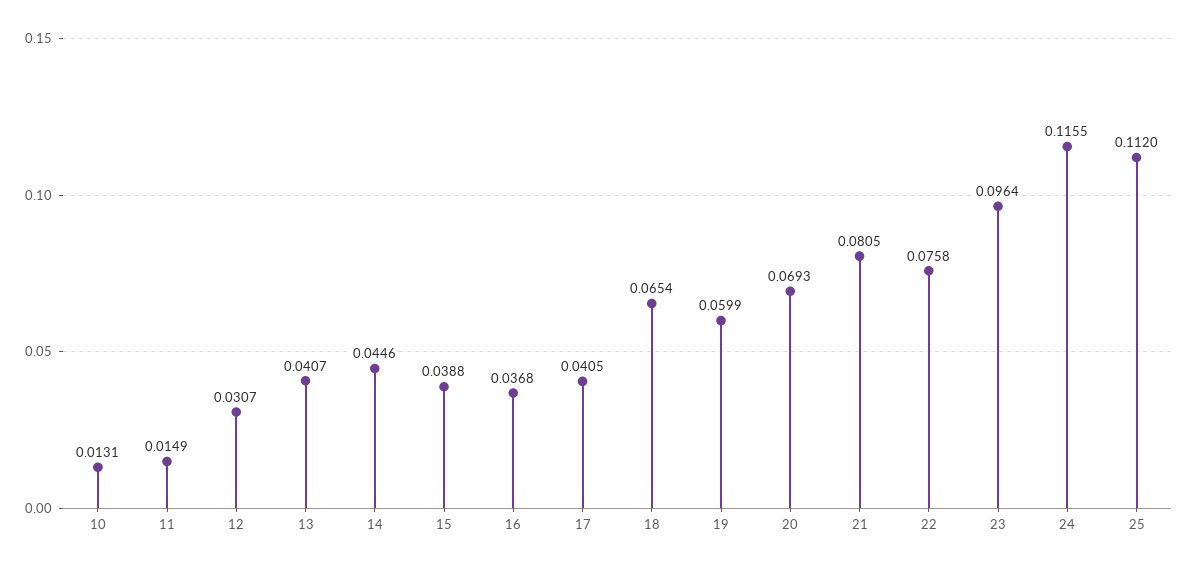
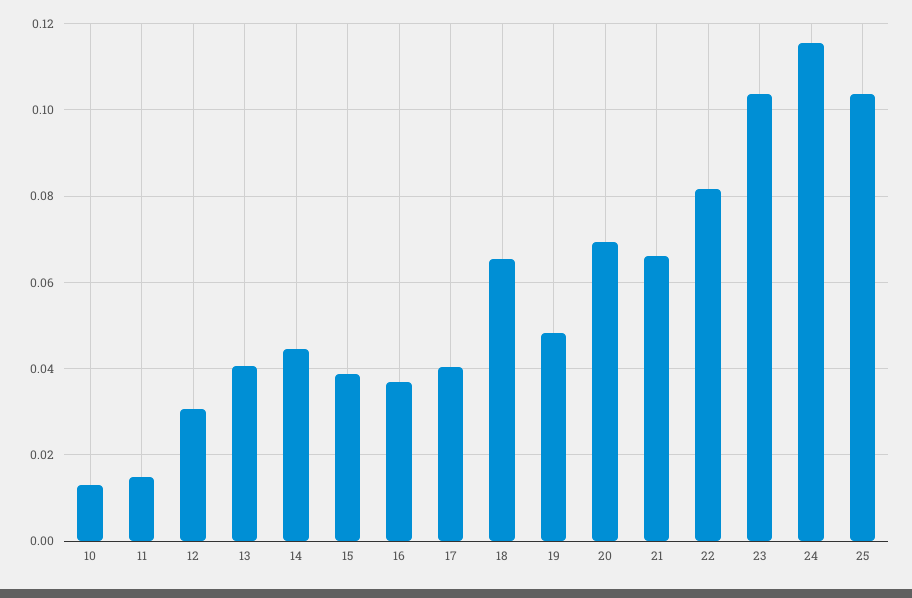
  {
    "10": 0.0131,
    "11": 0.0149,
    "12": 0.0307,
    "13": 0.0407,
    "14": 0.0446,
    "15": 0.0388,
    "16": 0.0368,
    "17": 0.0405,
    "18": 0.0654,
-   "19": 0.0599,
+   "19": 0.048,
    "20": 0.0693,
-   "21": 0.0805,
+   "21": 0.066,
-   "22": 0.0758,
+   "22": 0.082,
-   "23": 0.0964,
+   "23": 0.104,
    "24": 0.1155,
-   "25": 0.112
+   "25": 0.104
  }

